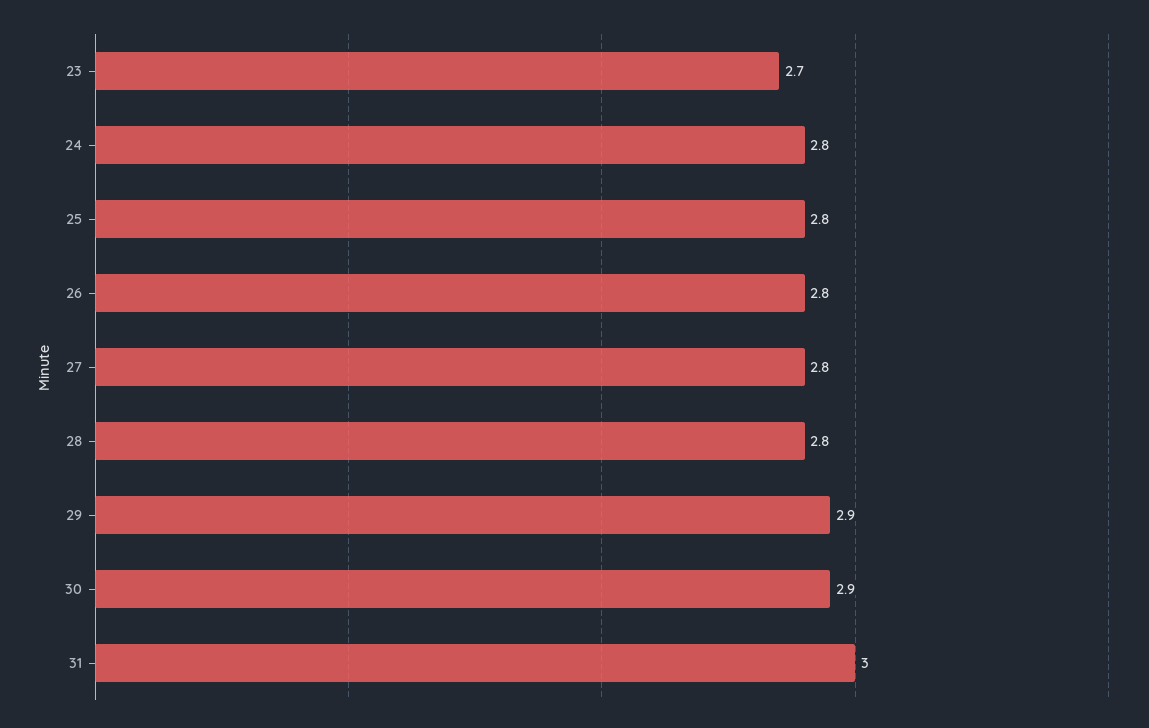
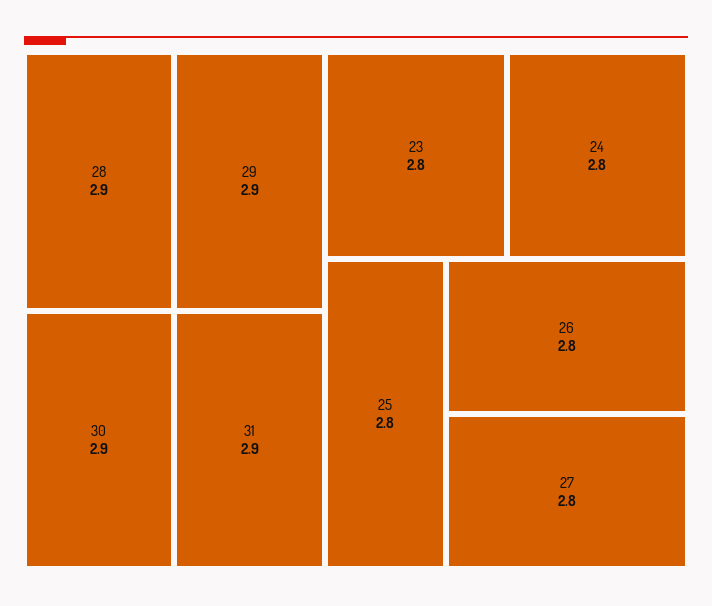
  {
-   "23": 2.7,
+   "23": 2.8,
    "24": 2.8,
    "25": 2.8,
    "26": 2.8,
    "27": 2.8,
-   "28": 2.8,
+   "28": 2.9,
    "29": 2.9,
    "30": 2.9,
-   "31": 3
+   "31": 2.9
  }

